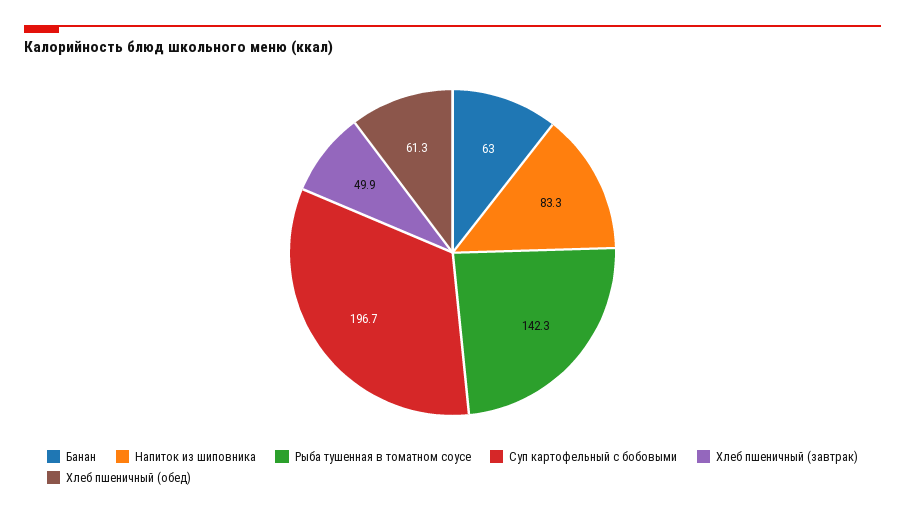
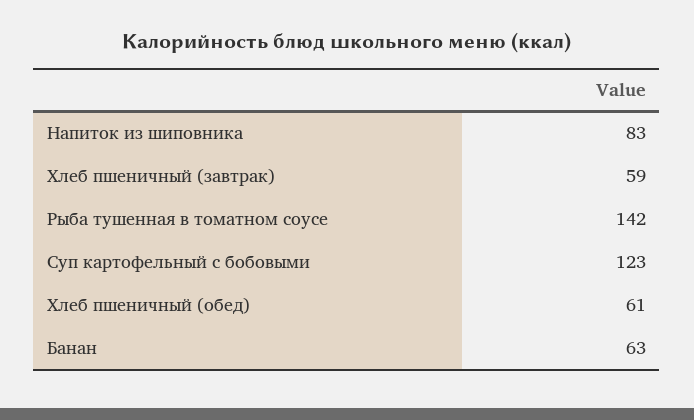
  {
    "Банан": 63,
    "Напиток из шиповника": 83.3,
    "Рыба тушенная в томатном соусе": 142.3,
-   "Суп картофельный с бобовыми": 196.7,
+   "Суп картофельный с бобовыми": 123,
-   "Хлеб пшеничный (завтрак)": 49.9,
+   "Хлеб пшеничный (завтрак)": 59,
    "Хлеб пшеничный (обед)": 61.3
  }

